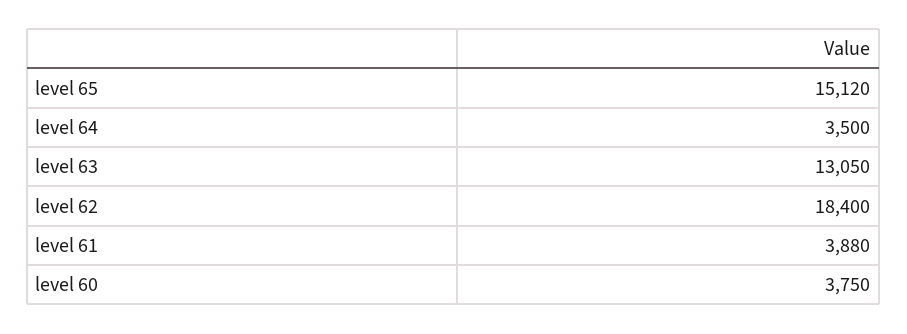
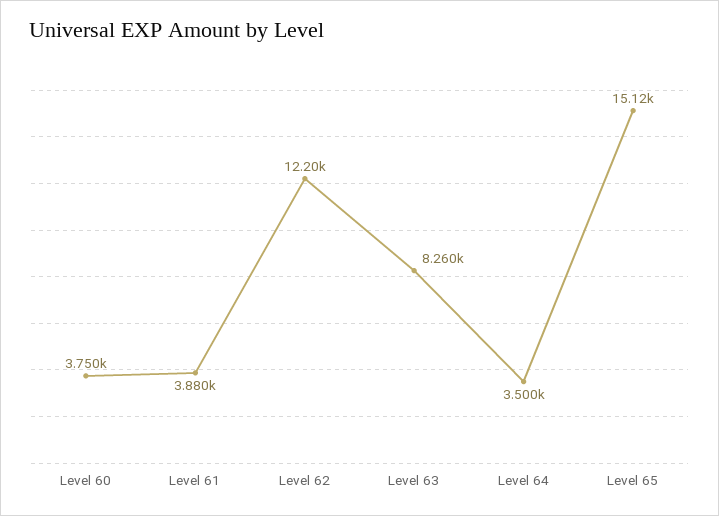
  {
    "level 65": 15120,
    "level 64": 3500,
-   "level 63": 13050,
+   "level 63": 8260,
-   "level 62": 18400,
+   "level 62": 12200,
    "level 61": 3880,
    "level 60": 3750
  }

